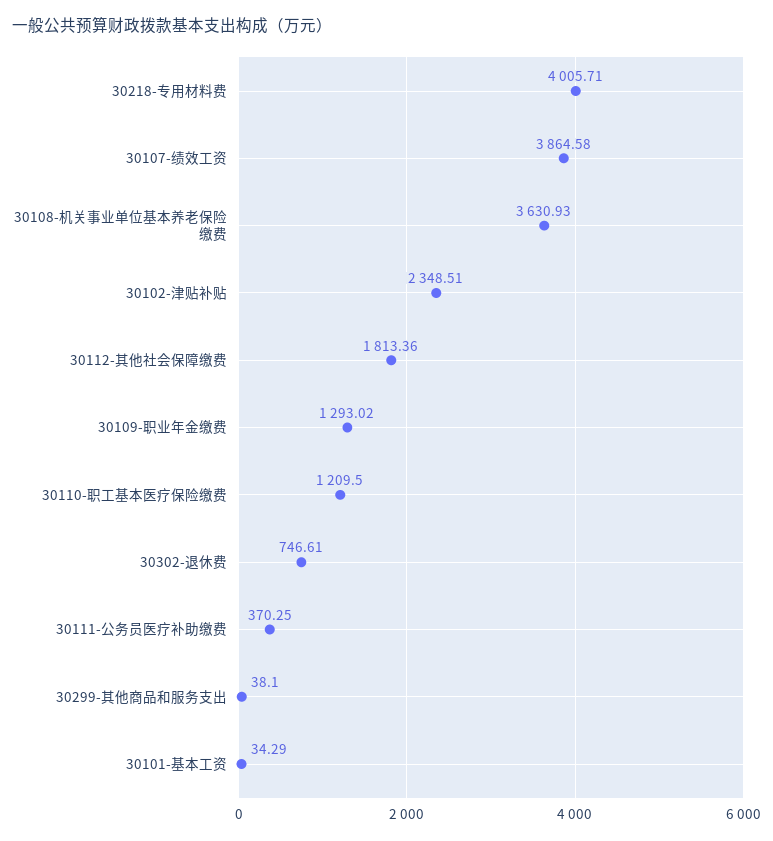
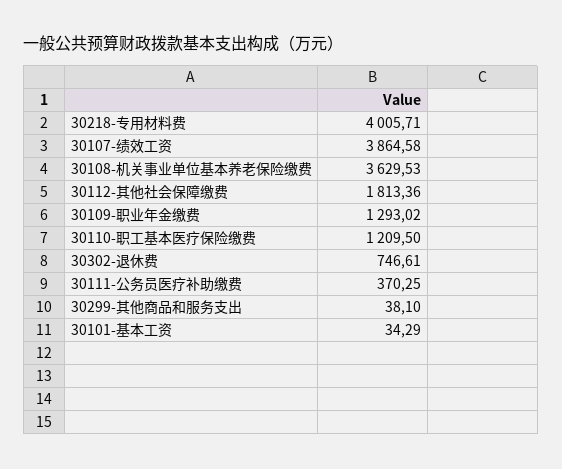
  {
    "30218-专用材料费": 4005.71,
    "30107-绩效工资": 3864.58,
-   "30108-机关事业单位基本养老保险缴费": 3630.93,
+   "30108-机关事业单位基本养老保险缴费": 3629.53,
-   "30102-津贴补贴": 2348.51,
    "30112-其他社会保障缴费": 1813.36,
    "30109-职业年金缴费": 1293.02,
    "30110-职工基本医疗保险缴费": 1209.5,
    "30302-退休费": 746.61,
    "30111-公务员医疗补助缴费": 370.25,
    "30299-其他商品和服务支出": 38.1,
    "30101-基本工资": 34.29
  }

